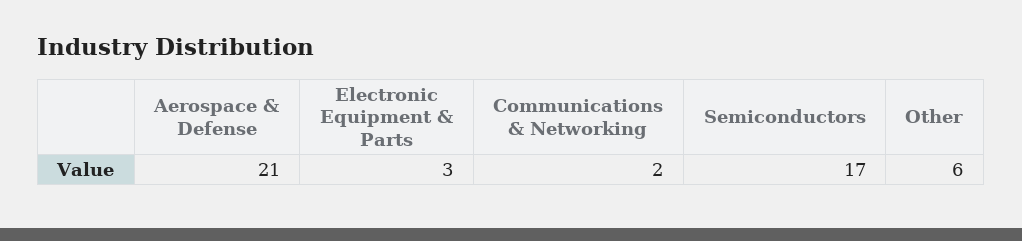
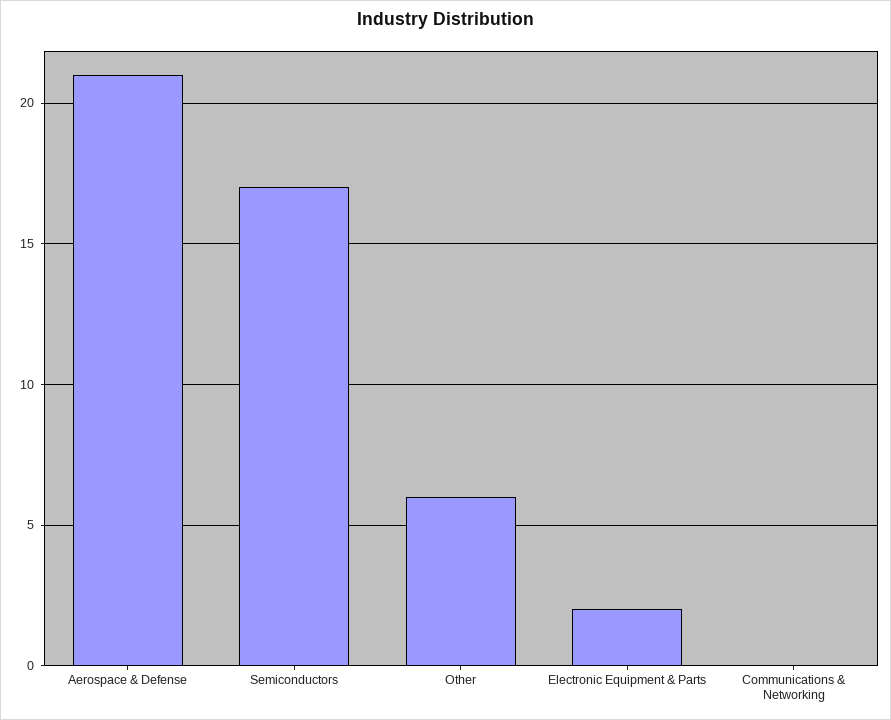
  {
    "Aerospace & Defense": 21,
-   "Electronic Equipment & Parts": 3,
+   "Electronic Equipment & Parts": 2,
-   "Communications & Networking": 2,
+   "Communications & Networking": 0,
    "Semiconductors": 17,
    "Other": 6
  }

